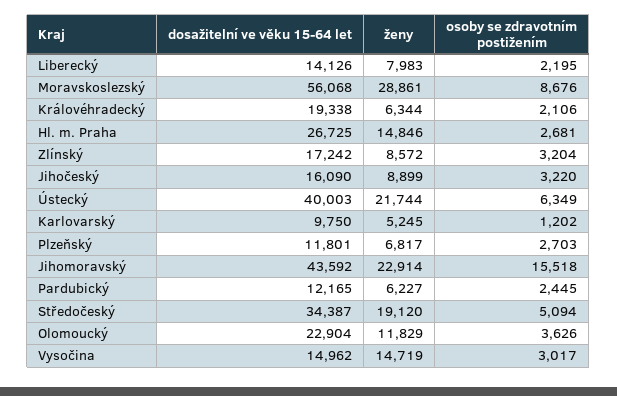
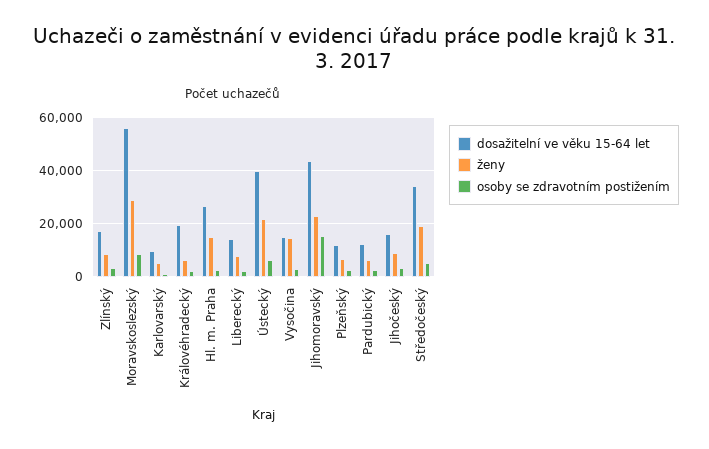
  {
    "dosažitelní ve věku 15-64 let": {
      "Liberecký": 14126,
      "Moravskoslezský": 56068,
      "Královéhradecký": 19338,
      "Hl. m. Praha": 26725,
      "Zlínský": 17242,
      "Jihočeský": 16090,
      "Ústecký": 40003,
      "Karlovarský": 9750,
      "Plzeňský": 11801,
      "Jihomoravský": 43592,
      "Pardubický": 12165,
      "Středočeský": 34387,
-     "Olomoucký": 22904,
      "Vysočina": 14962
    },
    "ženy": {
      "Liberecký": 7983,
      "Moravskoslezský": 28861,
      "Královéhradecký": 6344,
      "Hl. m. Praha": 14846,
      "Zlínský": 8572,
      "Jihočeský": 8899,
      "Ústecký": 21744,
      "Karlovarský": 5245,
      "Plzeňský": 6817,
      "Jihomoravský": 22914,
      "Pardubický": 6227,
      "Středočeský": 19120,
-     "Olomoucký": 11829,
      "Vysočina": 14719
    },
    "osoby se zdravotním postižením": {
      "Liberecký": 2195,
      "Moravskoslezský": 8676,
      "Královéhradecký": 2106,
      "Hl. m. Praha": 2681,
      "Zlínský": 3204,
      "Jihočeský": 3220,
      "Ústecký": 6349,
      "Karlovarský": 1202,
      "Plzeňský": 2703,
      "Jihomoravský": 15518,
      "Pardubický": 2445,
      "Středočeský": 5094,
-     "Olomoucký": 3626,
      "Vysočina": 3017
    }
  }

